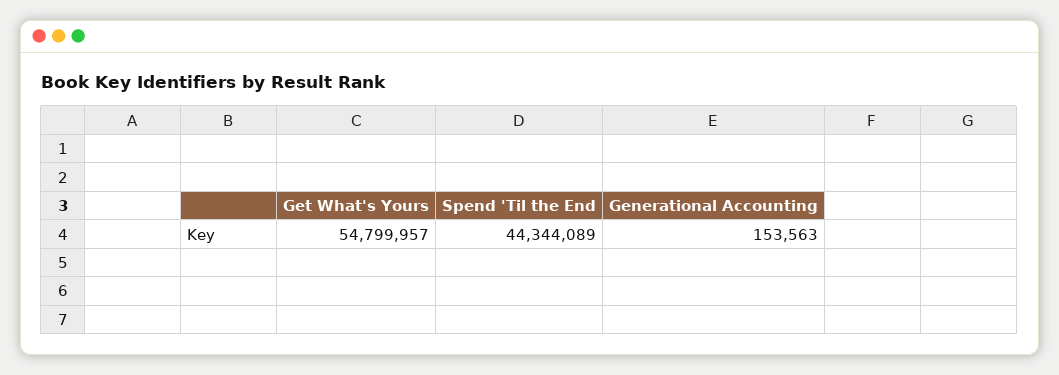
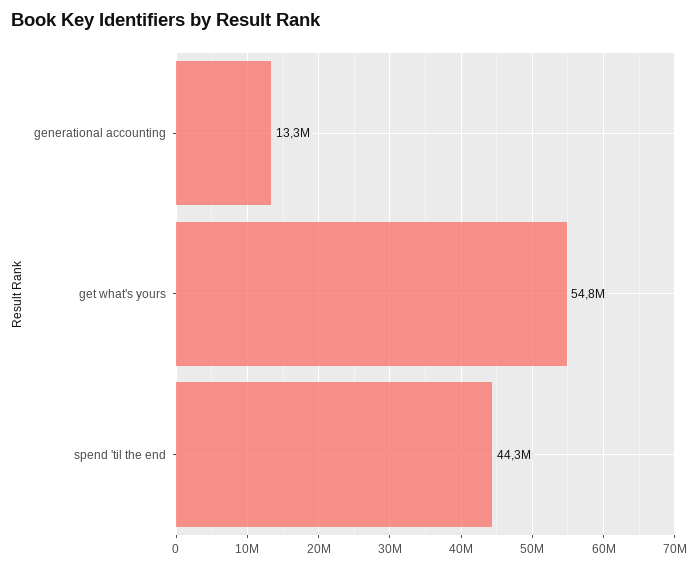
  {
    "Get What's Yours": 54799957,
    "Spend 'Til the End": 44344089,
-   "Generational Accounting": 153563
+   "Generational Accounting": 13300000
  }

